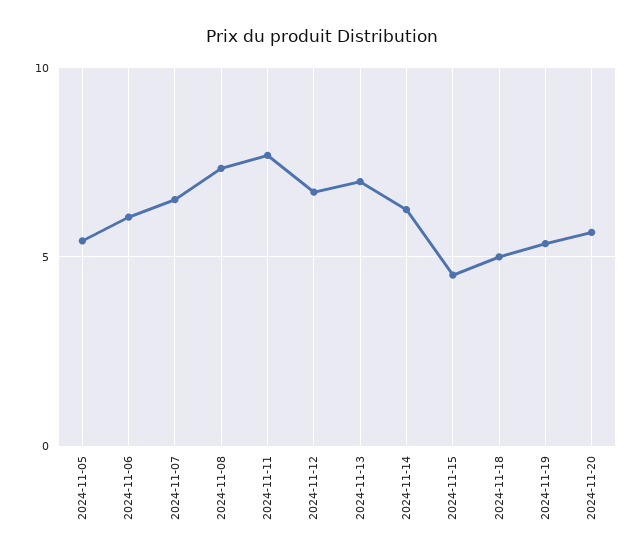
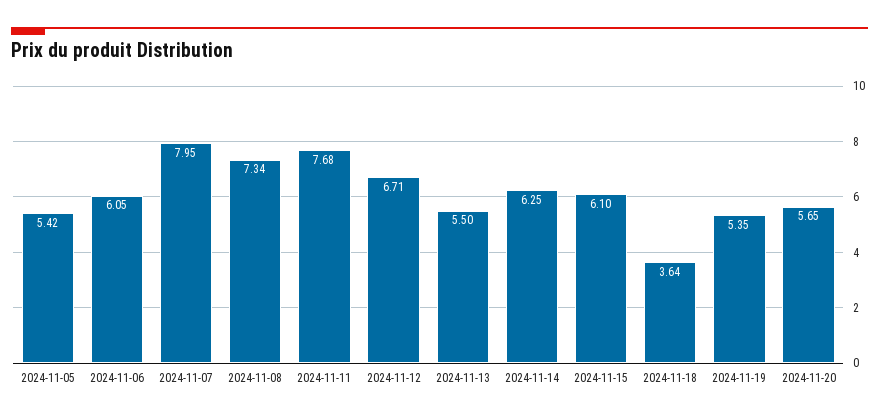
  {
    "2024-11-05": 5.42,
    "2024-11-06": 6.05,
-   "2024-11-07": 6.5,
+   "2024-11-07": 7.95,
    "2024-11-08": 7.34,
    "2024-11-11": 7.68,
    "2024-11-12": 6.71,
-   "2024-11-13": 7,
+   "2024-11-13": 5.5,
    "2024-11-14": 6.25,
-   "2024-11-15": 4.5,
+   "2024-11-15": 6.1,
-   "2024-11-18": 5,
+   "2024-11-18": 3.64,
    "2024-11-19": 5.35,
    "2024-11-20": 5.65
  }

